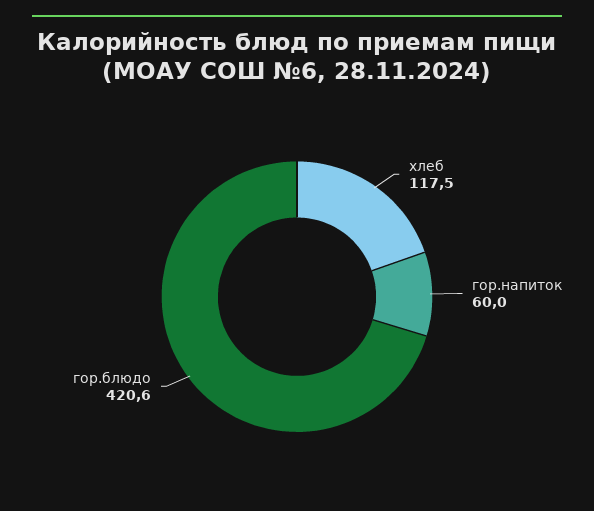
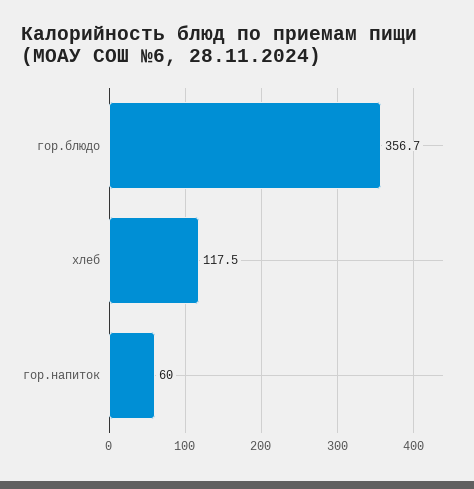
  {
    "хлеб": 117.5,
    "гор.напиток": 60,
-   "гор.блюдо": 420.6
+   "гор.блюдо": 356.7
  }

